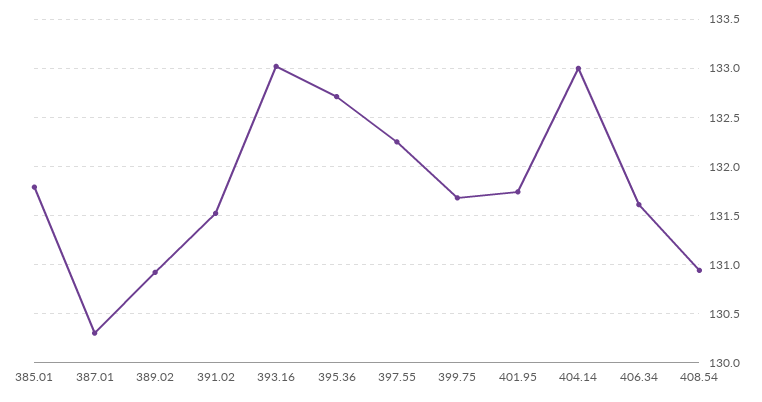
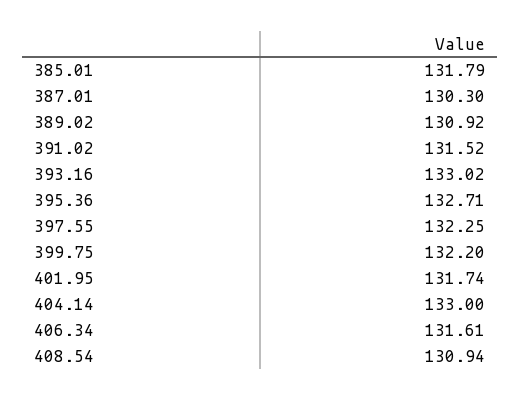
  {
    "385.01": 131.79,
    "387.01": 130.3,
    "389.02": 130.92,
    "391.02": 131.52,
    "393.16": 133.02,
    "395.36": 132.71,
    "397.55": 132.25,
-   "399.75": 131.7,
+   "399.75": 132.2,
    "401.95": 131.74,
    "404.14": 133,
    "406.34": 131.61,
    "408.54": 130.94
  }

